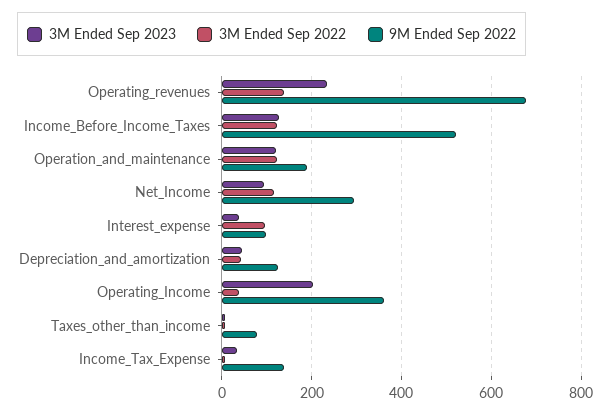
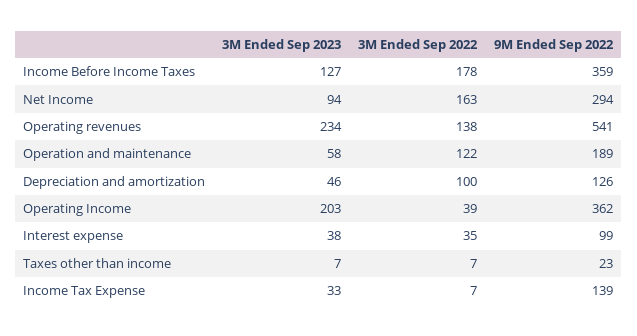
  {
    "3M Ended Sep 2023": {
      "Operating_revenues": 234,
      "Income_Before_Income_Taxes": 127,
-     "Operation_and_maintenance": 120,
+     "Operation_and_maintenance": 58,
      "Net_Income": 94,
      "Interest_expense": 38,
      "Depreciation_and_amortization": 46,
      "Operating_Income": 203,
      "Taxes_other_than_income": 7,
      "Income_Tax_Expense": 33
    },
    "3M Ended Sep 2022": {
      "Operating_revenues": 138,
-     "Income_Before_Income_Taxes": 120,
+     "Income_Before_Income_Taxes": 178,
      "Operation_and_maintenance": 122,
-     "Net_Income": 120,
+     "Net_Income": 163,
-     "Interest_expense": 100,
+     "Interest_expense": 35,
-     "Depreciation_and_amortization": 40,
+     "Depreciation_and_amortization": 100,
      "Operating_Income": 39,
      "Taxes_other_than_income": 7,
      "Income_Tax_Expense": 7
    },
    "9M Ended Sep 2022": {
-     "Operating_revenues": 680,
+     "Operating_revenues": 541,
-     "Income_Before_Income_Taxes": 520,
+     "Income_Before_Income_Taxes": 359,
      "Operation_and_maintenance": 189,
      "Net_Income": 294,
      "Interest_expense": 99,
      "Depreciation_and_amortization": 126,
      "Operating_Income": 362,
-     "Taxes_other_than_income": 80,
+     "Taxes_other_than_income": 23,
      "Income_Tax_Expense": 139
    }
  }

